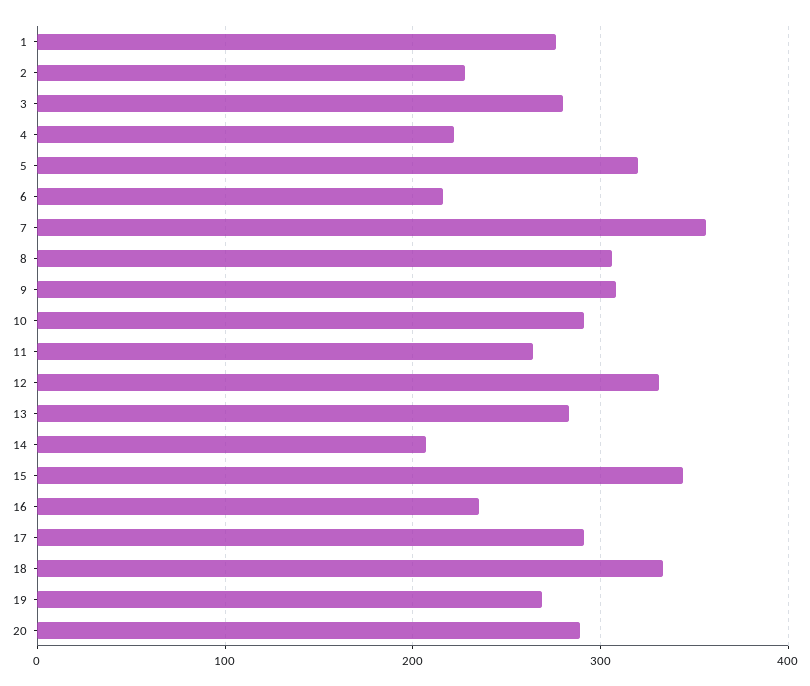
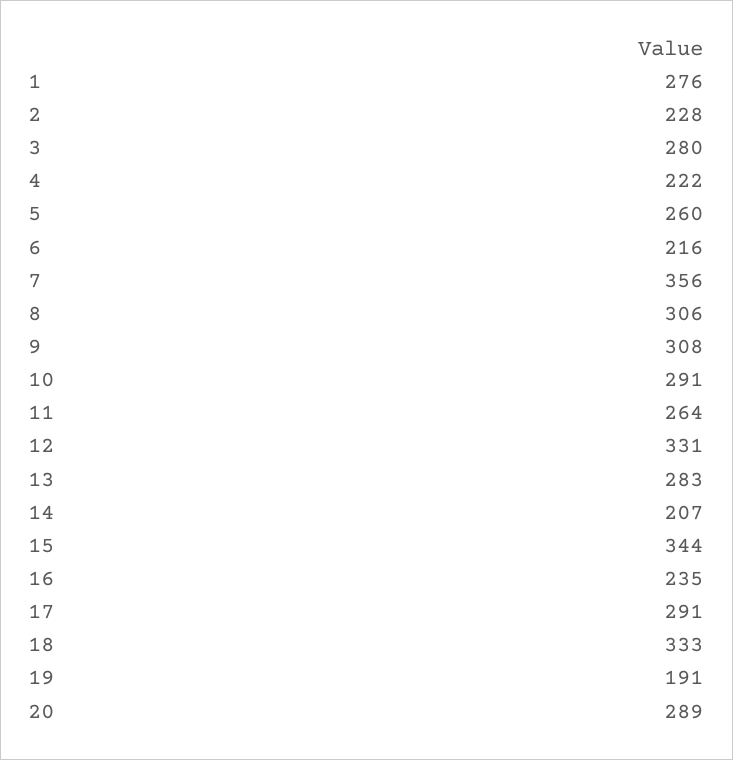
  {
    "1": 276,
    "2": 228,
    "3": 280,
    "4": 222,
-   "5": 320,
+   "5": 260,
    "6": 216,
    "7": 356,
    "8": 306,
    "9": 308,
    "10": 291,
    "11": 264,
    "12": 331,
    "13": 283,
    "14": 207,
    "15": 344,
    "16": 235,
    "17": 291,
    "18": 333,
-   "19": 270,
+   "19": 191,
    "20": 289
  }

